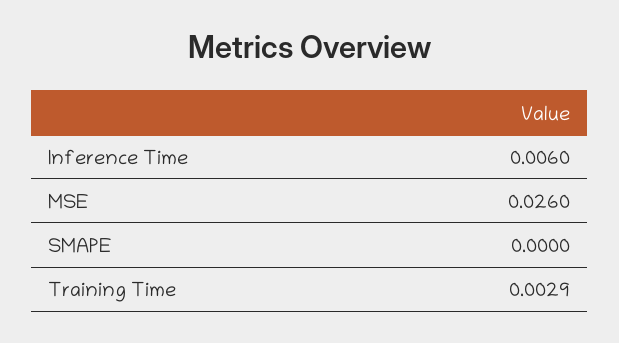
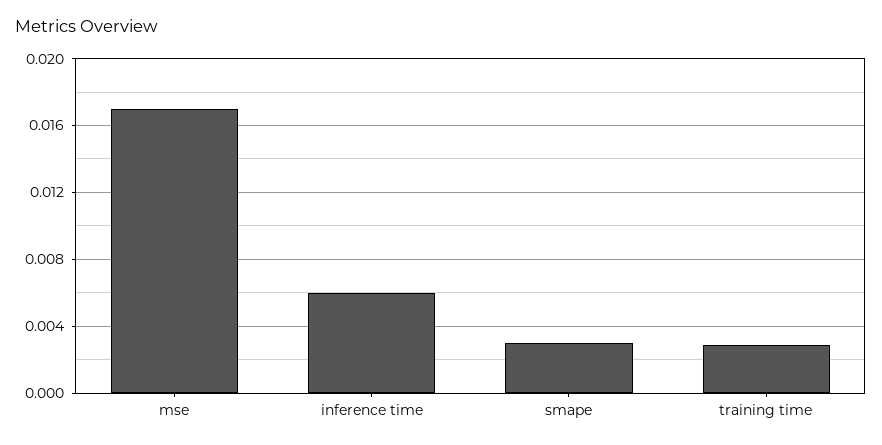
  {
    "Inference Time": 0.006,
-   "MSE": 0.026,
+   "MSE": 0.017,
-   "SMAPE": 0,
+   "SMAPE": 0.003,
    "Training Time": 0.0029
  }

